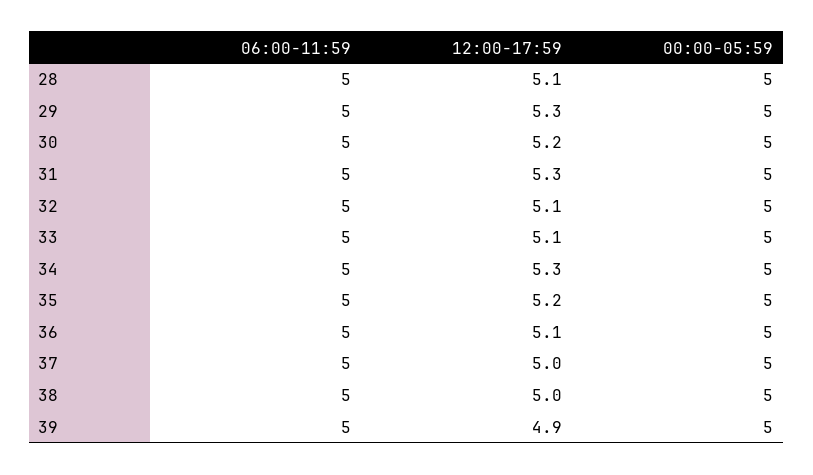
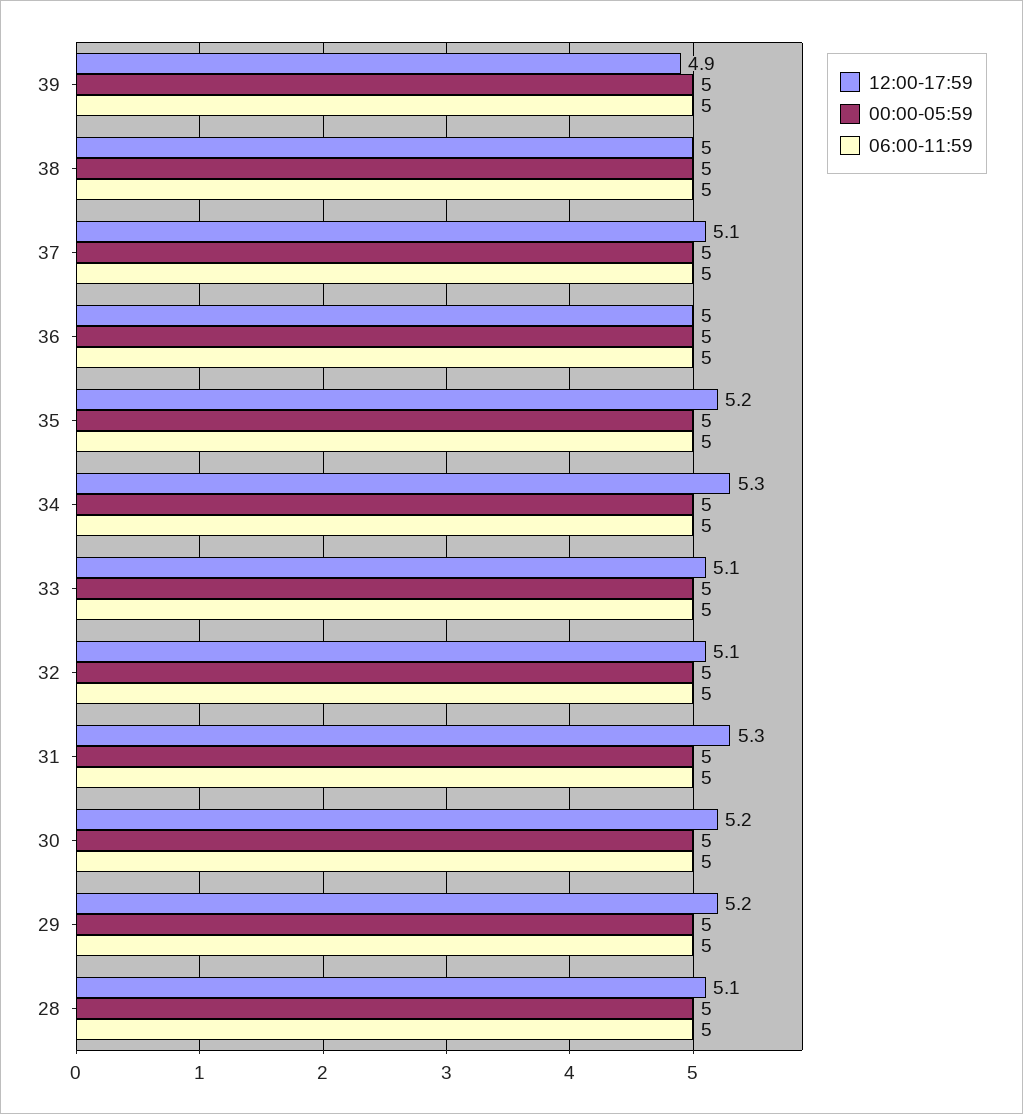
  {
    "06:00-11:59": {
      "28": 5,
      "29": 5,
      "30": 5,
      "31": 5,
      "32": 5,
      "33": 5,
      "34": 5,
      "35": 5,
      "36": 5,
      "37": 5,
      "38": 5,
      "39": 5
    },
    "12:00-17:59": {
      "28": 5.1,
-     "29": 5.3,
+     "29": 5.2,
      "30": 5.2,
      "31": 5.3,
      "32": 5.1,
      "33": 5.1,
      "34": 5.3,
      "35": 5.2,
-     "36": 5.1,
+     "36": 5,
-     "37": 5,
+     "37": 5.1,
      "38": 5,
      "39": 4.9
    },
    "00:00-05:59": {
      "28": 5,
      "29": 5,
      "30": 5,
      "31": 5,
      "32": 5,
      "33": 5,
      "34": 5,
      "35": 5,
      "36": 5,
      "37": 5,
      "38": 5,
      "39": 5
    }
  }

